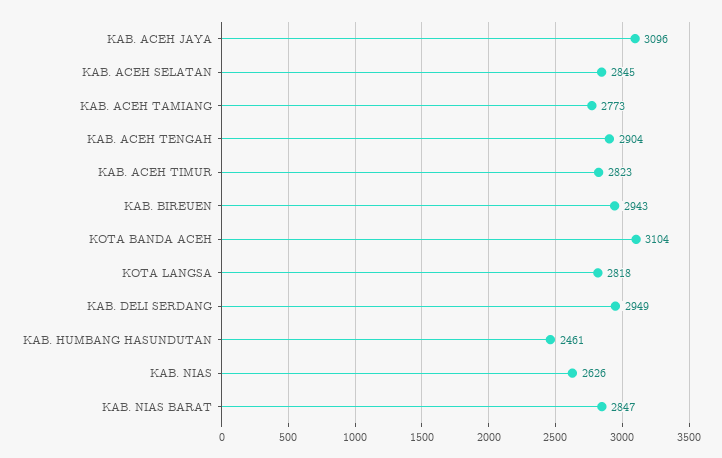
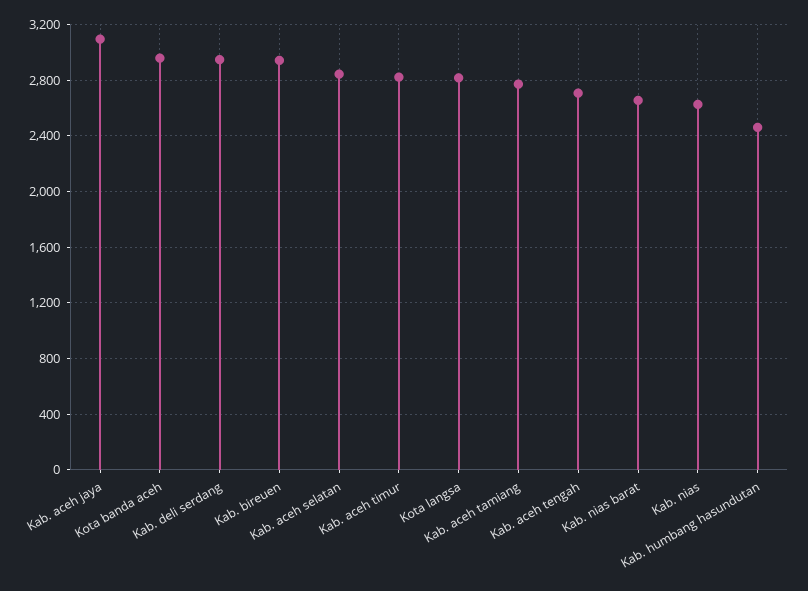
  {
    "KAB. ACEH JAYA": 3096,
    "KAB. ACEH SELATAN": 2845,
    "KAB. ACEH TAMIANG": 2773,
-   "KAB. ACEH TENGAH": 2904,
+   "KAB. ACEH TENGAH": 2700,
    "KAB. ACEH TIMUR": 2823,
    "KAB. BIREUEN": 2943,
-   "KOTA BANDA ACEH": 3104,
+   "KOTA BANDA ACEH": 2950,
    "KOTA LANGSA": 2818,
    "KAB. DELI SERDANG": 2949,
    "KAB. HUMBANG HASUNDUTAN": 2461,
    "KAB. NIAS": 2626,
-   "KAB. NIAS BARAT": 2847
+   "KAB. NIAS BARAT": 2650
  }

